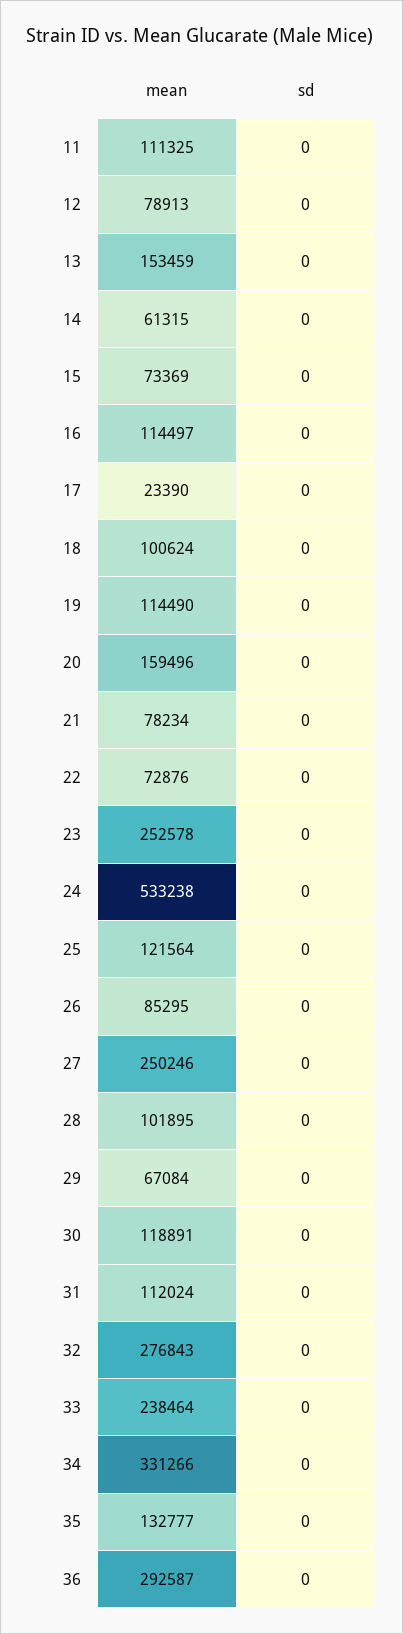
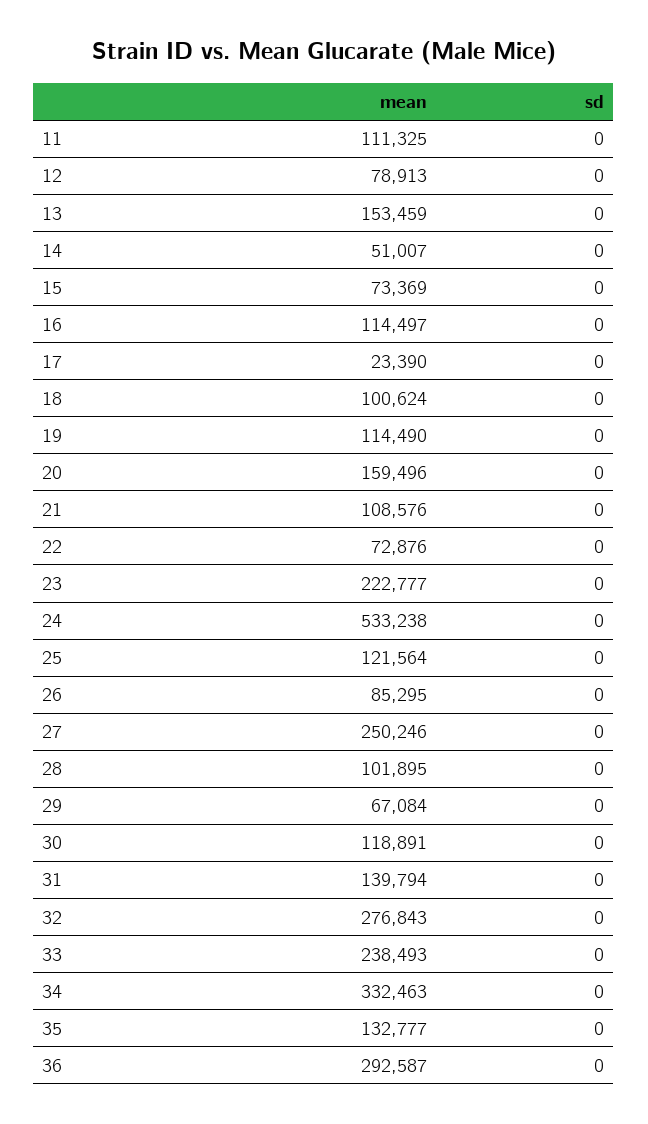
  {
    "mean": {
      "11": 111325,
      "12": 78913,
      "13": 153459,
-     "14": 61315,
+     "14": 51007,
      "15": 73369,
      "16": 114497,
      "17": 23390,
      "18": 100624,
      "19": 114490,
      "20": 159496,
-     "21": 78234,
+     "21": 108576,
      "22": 72876,
-     "23": 252578,
+     "23": 222777,
      "24": 533238,
      "25": 121564,
      "26": 85295,
      "27": 250246,
      "28": 101895,
      "29": 67084,
      "30": 118891,
-     "31": 112024,
+     "31": 139794,
      "32": 276843,
-     "33": 238464,
+     "33": 238493,
-     "34": 331266,
+     "34": 332463,
      "35": 132777,
      "36": 292587
    },
    "sd": {
      "11": 0,
      "12": 0,
      "13": 0,
      "14": 0,
      "15": 0,
      "16": 0,
      "17": 0,
      "18": 0,
      "19": 0,
      "20": 0,
      "21": 0,
      "22": 0,
      "23": 0,
      "24": 0,
      "25": 0,
      "26": 0,
      "27": 0,
      "28": 0,
      "29": 0,
      "30": 0,
      "31": 0,
      "32": 0,
      "33": 0,
      "34": 0,
      "35": 0,
      "36": 0
    }
  }

